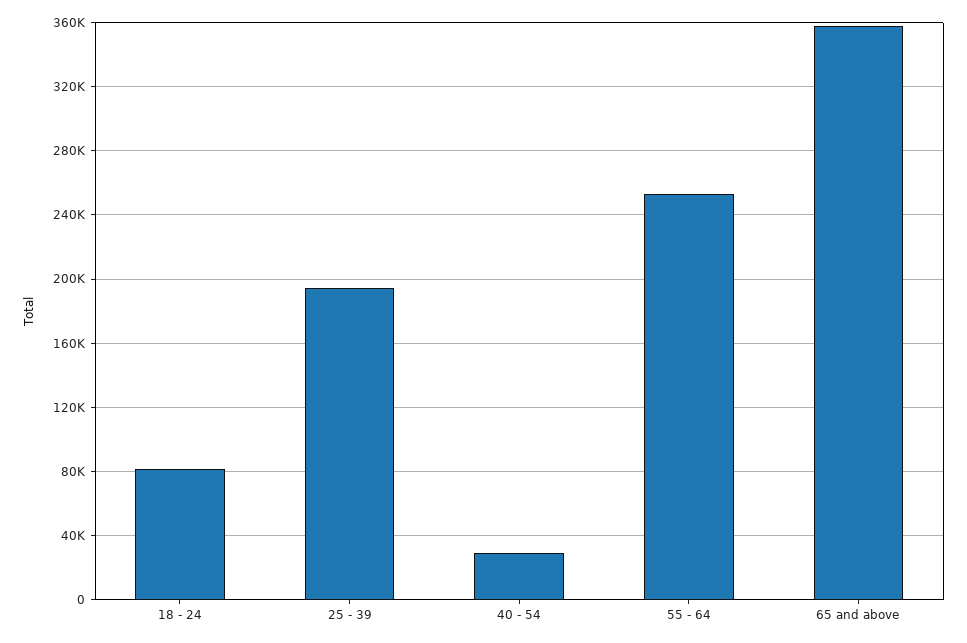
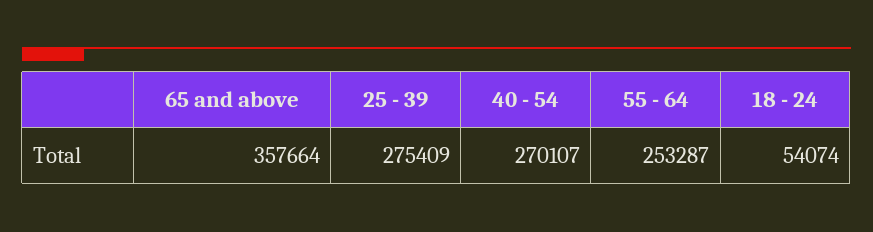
  {
-   "18 - 24": 80000,
+   "18 - 24": 54074,
-   "25 - 39": 195000,
+   "25 - 39": 275409,
-   "40 - 54": 30000,
+   "40 - 54": 270107,
    "55 - 64": 253287,
    "65 and above": 357664
  }

